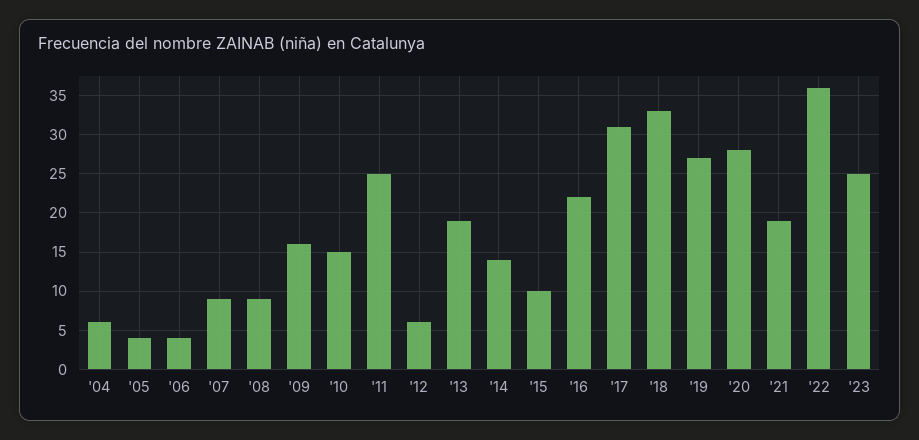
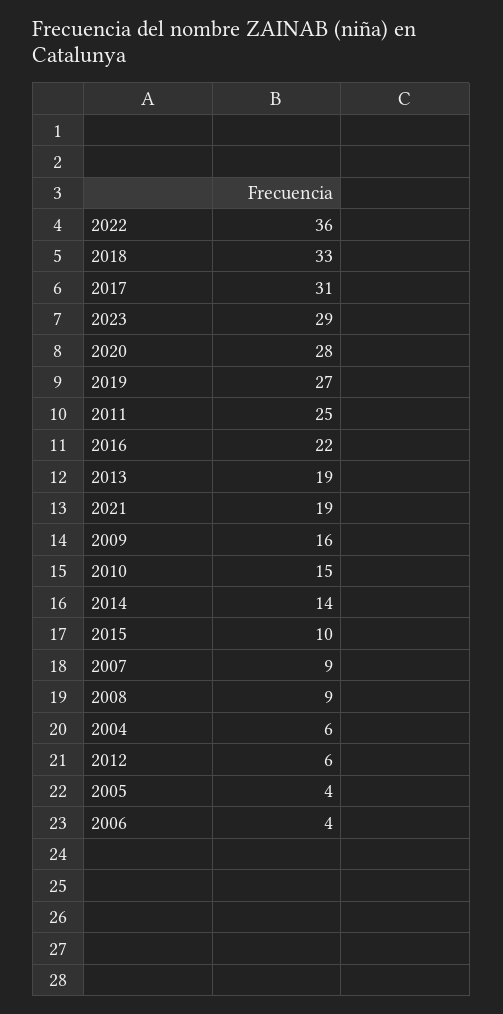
  {
    "'04": 6,
    "'05": 4,
    "'06": 4,
    "'07": 9,
    "'08": 9,
    "'09": 16,
    "'10": 15,
    "'11": 25,
    "'12": 6,
    "'13": 19,
    "'14": 14,
    "'15": 10,
    "'16": 22,
    "'17": 31,
    "'18": 33,
    "'19": 27,
    "'20": 28,
    "'21": 19,
    "'22": 36,
-   "'23": 25
+   "'23": 29
  }

